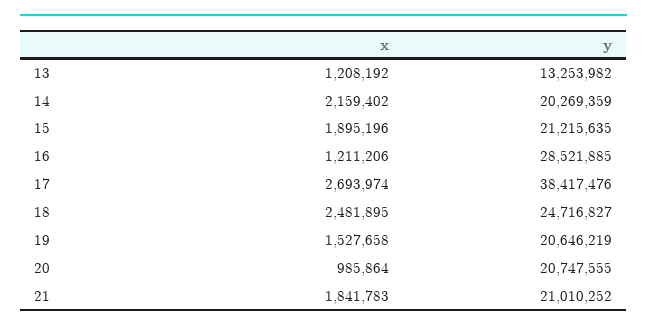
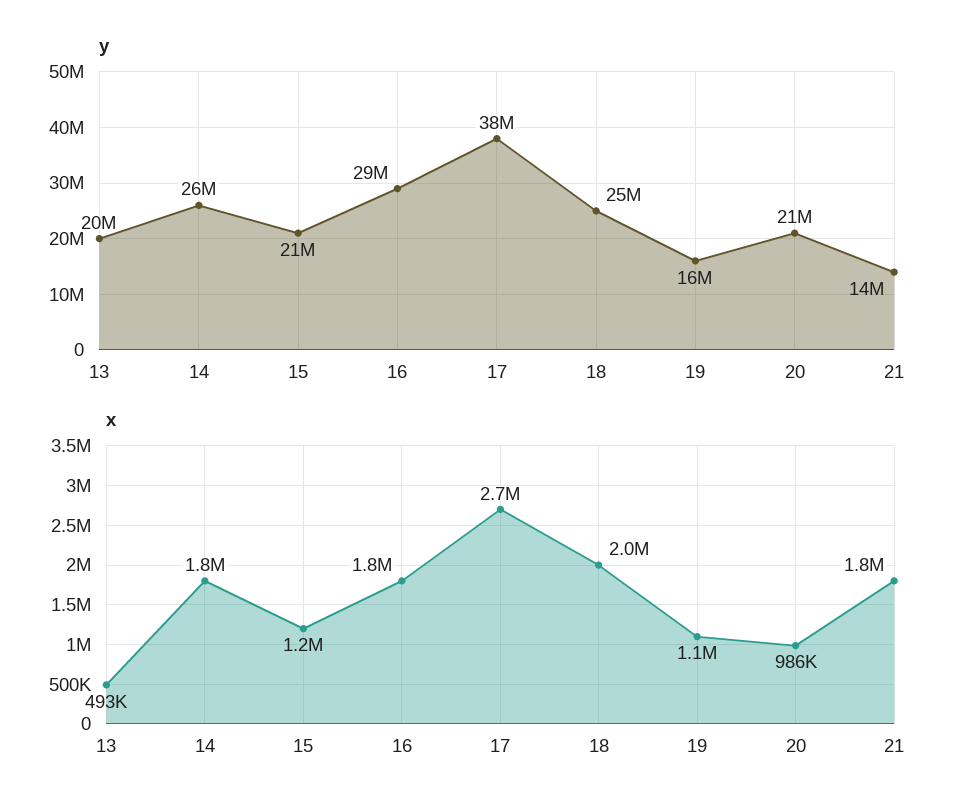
  {
    "x": {
-     "13": 1208192,
+     "13": 493000,
-     "14": 2159402,
+     "14": 1800000,
-     "15": 1895196,
+     "15": 1200000,
-     "16": 1211206,
+     "16": 1800000,
      "17": 2693974,
-     "18": 2481895,
+     "18": 2000000,
-     "19": 1527658,
+     "19": 1100000,
      "20": 985864,
      "21": 1841783
    },
    "y": {
-     "13": 13253982,
+     "13": 20000000,
-     "14": 20269359,
+     "14": 26000000,
      "15": 21215635,
      "16": 28521885,
      "17": 38417476,
      "18": 24716827,
-     "19": 20646219,
+     "19": 16000000,
      "20": 20747555,
-     "21": 21010252
+     "21": 14000000
    }
  }

